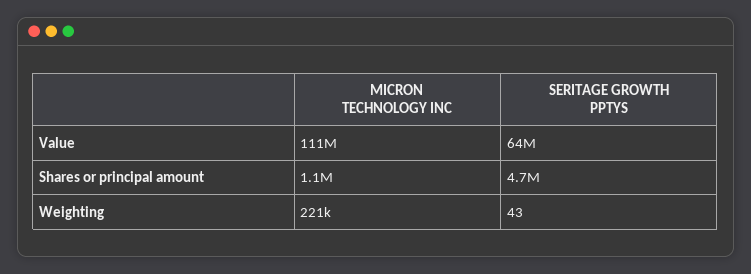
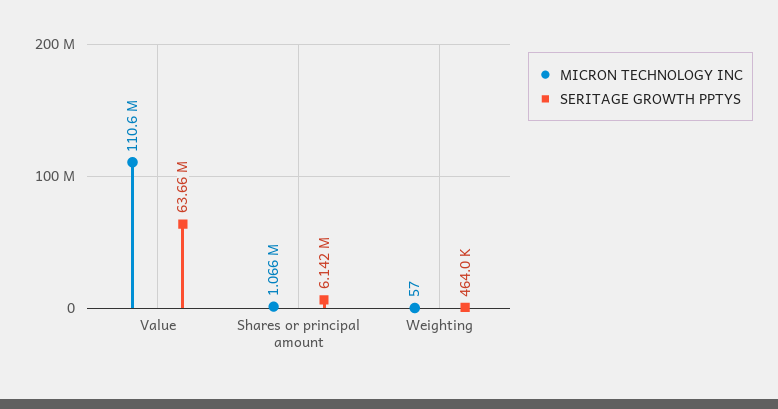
  {
    "MICRON TECHNOLOGY INC": {
      "Value": 110600000,
      "Shares or principal amount": 1066000,
-     "Weighting": 221000
+     "Weighting": 57
    },
    "SERITAGE GROWTH PPTYS": {
      "Value": 63660000,
-     "Shares or principal amount": 4700000,
+     "Shares or principal amount": 6142000,
-     "Weighting": 43
+     "Weighting": 464000
    }
  }

